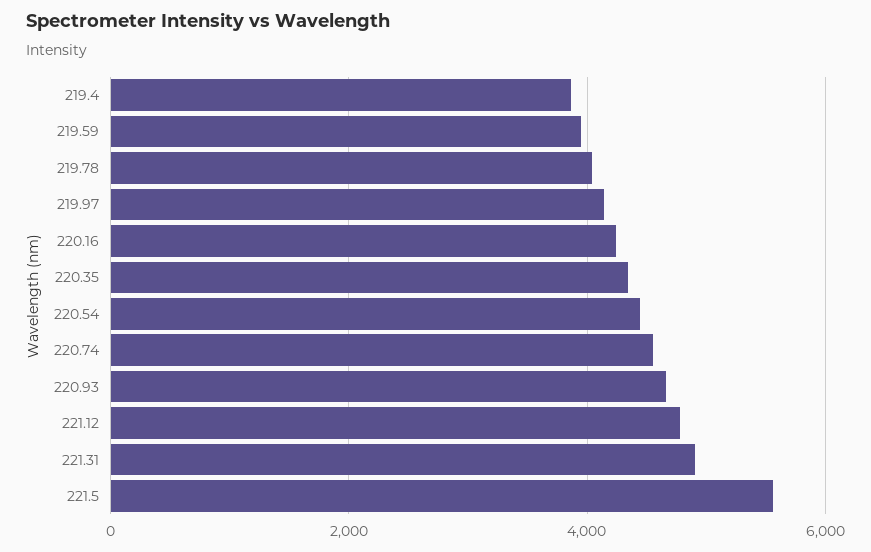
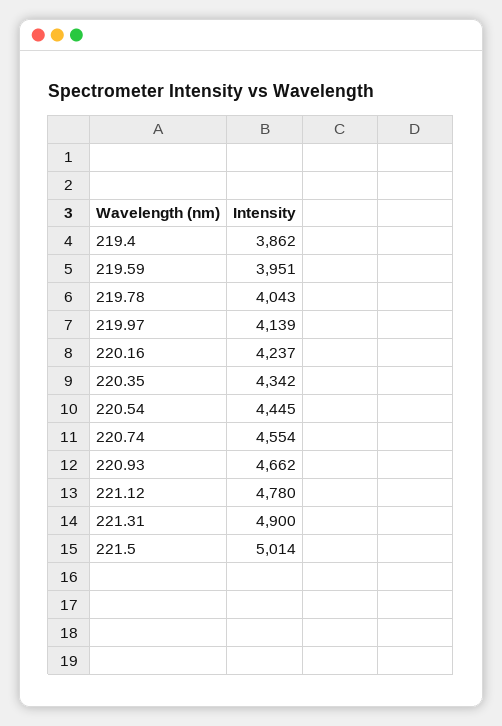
  {
    "219.4": 3862,
    "219.59": 3951,
    "219.78": 4043,
    "219.97": 4139,
    "220.16": 4237,
    "220.35": 4342,
    "220.54": 4445,
    "220.74": 4554,
    "220.93": 4662,
    "221.12": 4780,
    "221.31": 4900,
-   "221.5": 5600
+   "221.5": 5014
  }

